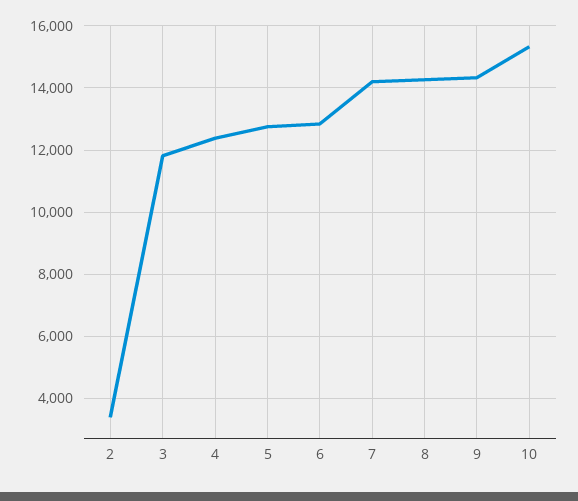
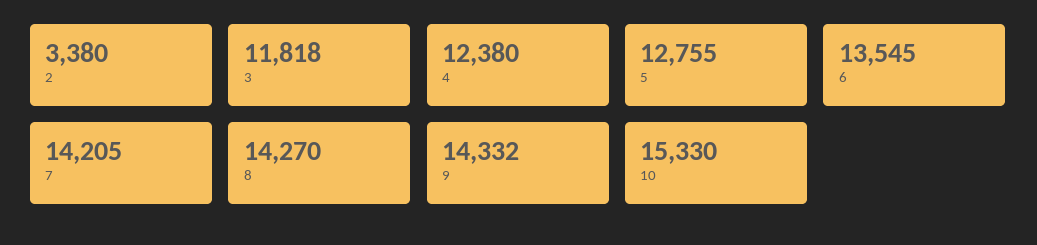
  {
    "2": 3380,
    "3": 11818,
    "4": 12380,
    "5": 12755,
-   "6": 12800,
+   "6": 13545,
    "7": 14205,
    "8": 14270,
    "9": 14332,
    "10": 15330
  }

